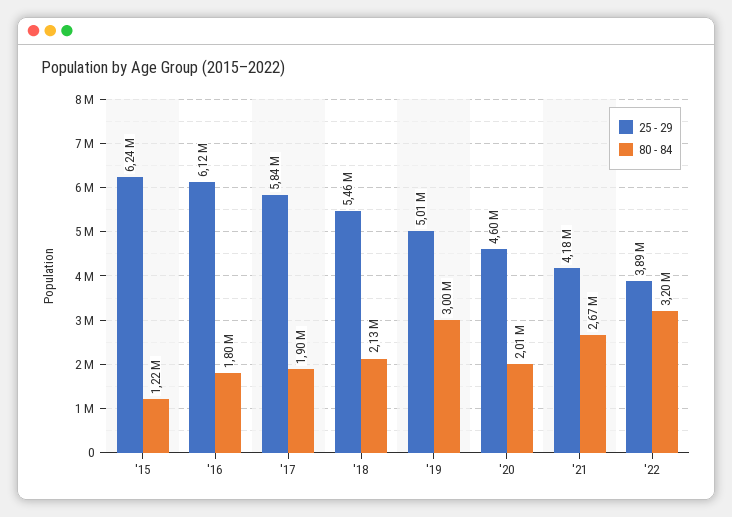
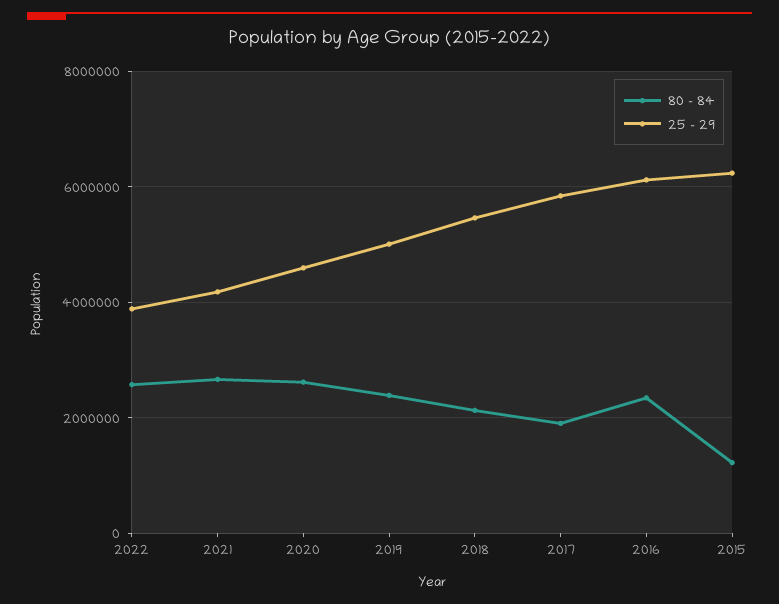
  {
    "25 - 29": {
      "'15": 6240000,
      "'16": 6120000,
      "'17": 5840000,
      "'18": 5460000,
      "'19": 5010000,
      "'20": 4600000,
      "'21": 4180000,
      "'22": 3890000
    },
    "80 - 84": {
      "'15": 1220000,
-     "'16": 1800000,
+     "'16": 2400000,
      "'17": 1900000,
      "'18": 2130000,
-     "'19": 3000000,
+     "'19": 2400000,
-     "'20": 2010000,
+     "'20": 2600000,
      "'21": 2670000,
-     "'22": 3200000
+     "'22": 2600000
    }
  }

